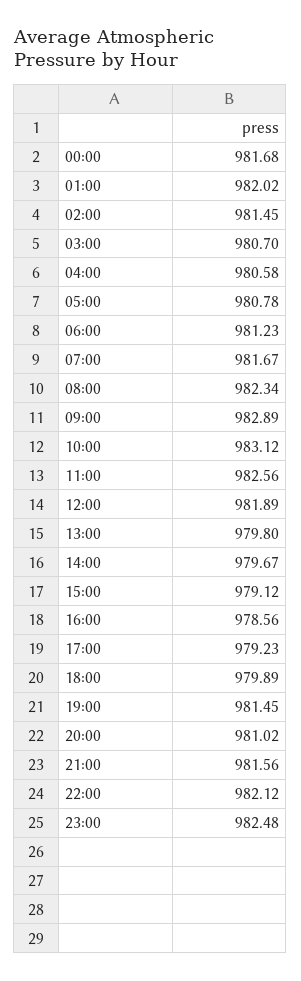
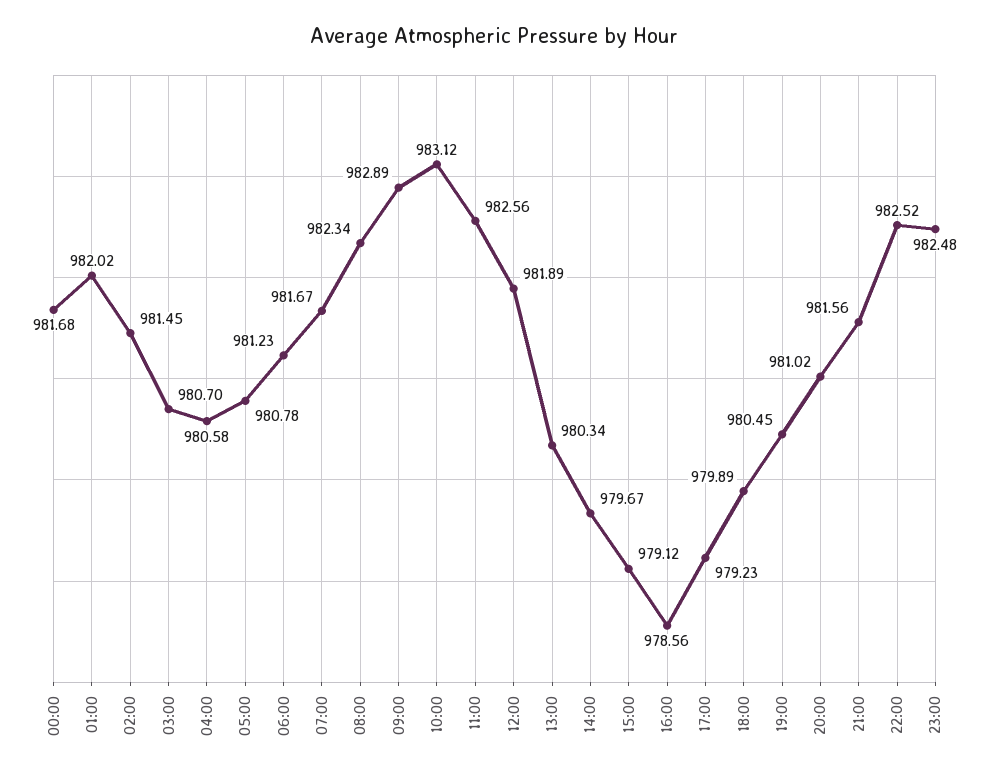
  {
    "00:00": 981.68,
    "01:00": 982.02,
    "02:00": 981.45,
    "03:00": 980.7,
    "04:00": 980.58,
    "05:00": 980.78,
    "06:00": 981.23,
    "07:00": 981.67,
    "08:00": 982.34,
    "09:00": 982.89,
    "10:00": 983.12,
    "11:00": 982.56,
    "12:00": 981.89,
-   "13:00": 979.8,
+   "13:00": 980.34,
    "14:00": 979.67,
    "15:00": 979.12,
    "16:00": 978.56,
    "17:00": 979.23,
    "18:00": 979.89,
-   "19:00": 981.45,
+   "19:00": 980.45,
    "20:00": 981.02,
    "21:00": 981.56,
-   "22:00": 982.12,
+   "22:00": 982.52,
    "23:00": 982.48
  }

